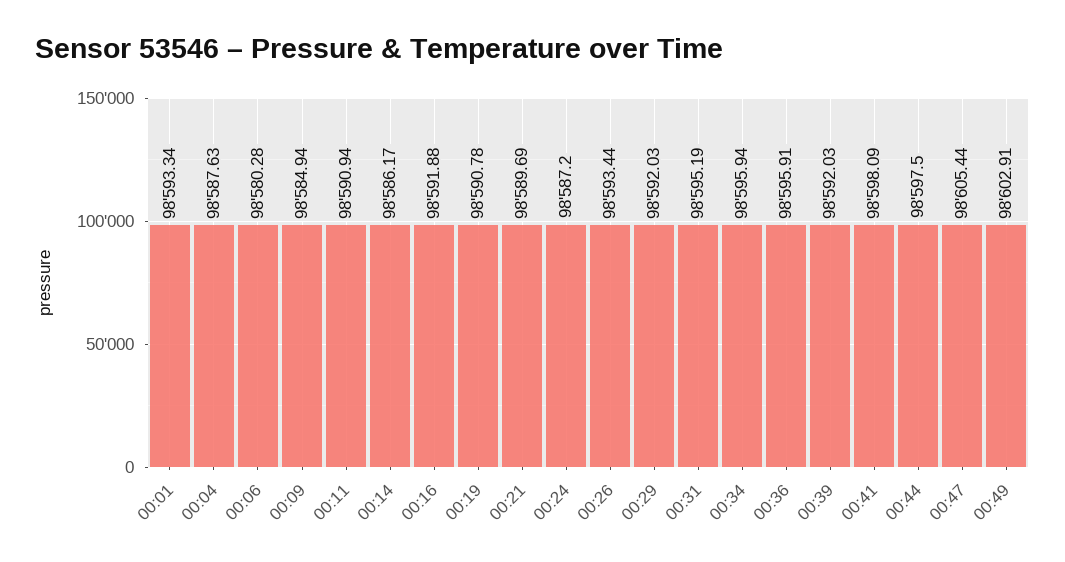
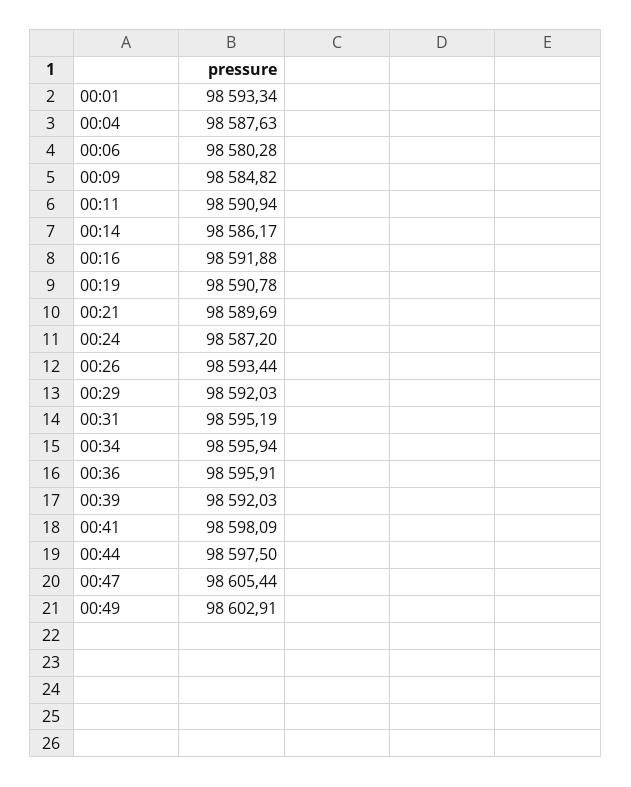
  {
    "00:01": 98593.34,
    "00:04": 98587.63,
    "00:06": 98580.28,
-   "00:09": 98584.94,
+   "00:09": 98584.82,
    "00:11": 98590.94,
    "00:14": 98586.17,
    "00:16": 98591.88,
    "00:19": 98590.78,
    "00:21": 98589.69,
    "00:24": 98587.2,
    "00:26": 98593.44,
    "00:29": 98592.03,
    "00:31": 98595.19,
    "00:34": 98595.94,
    "00:36": 98595.91,
    "00:39": 98592.03,
    "00:41": 98598.09,
    "00:44": 98597.5,
    "00:47": 98605.44,
    "00:49": 98602.91
  }

